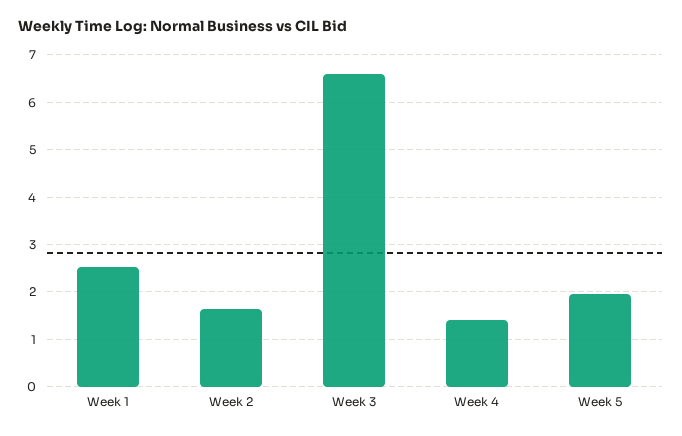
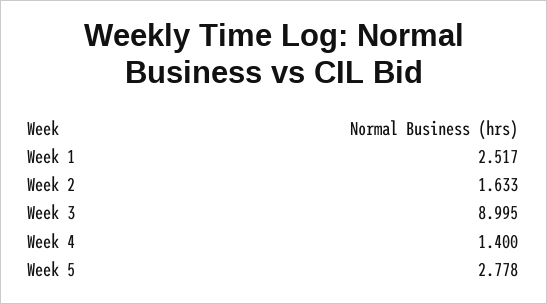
  {
    "Week 1": 2.517,
    "Week 2": 1.633,
-   "Week 3": 6.6,
+   "Week 3": 8.995,
    "Week 4": 1.4,
-   "Week 5": 2
+   "Week 5": 2.778
  }

